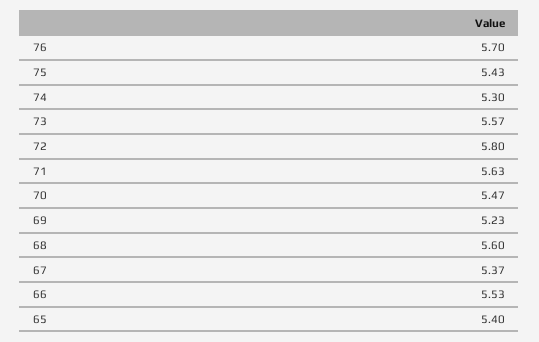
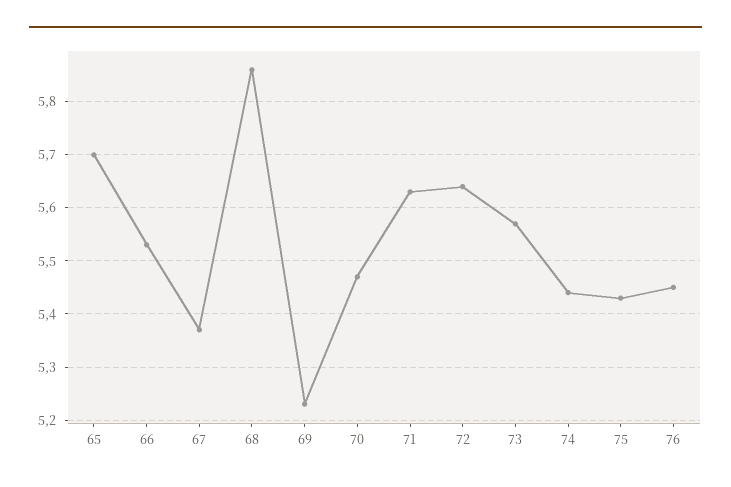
  {
-   "76": 5.7,
+   "76": 5.45,
    "75": 5.43,
-   "74": 5.3,
+   "74": 5.45,
    "73": 5.57,
-   "72": 5.8,
+   "72": 5.65,
    "71": 5.63,
    "70": 5.47,
    "69": 5.23,
-   "68": 5.6,
+   "68": 5.85,
    "67": 5.37,
    "66": 5.53,
-   "65": 5.4
+   "65": 5.7
  }

